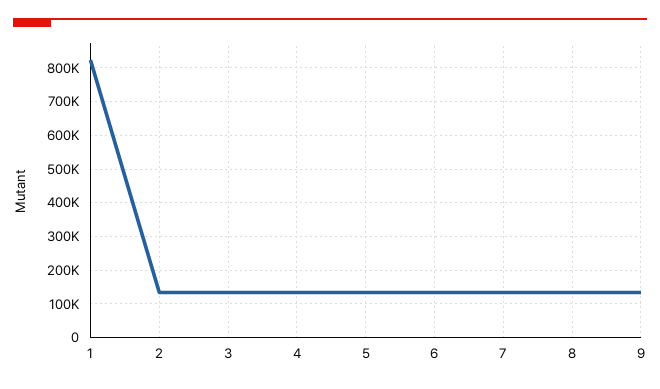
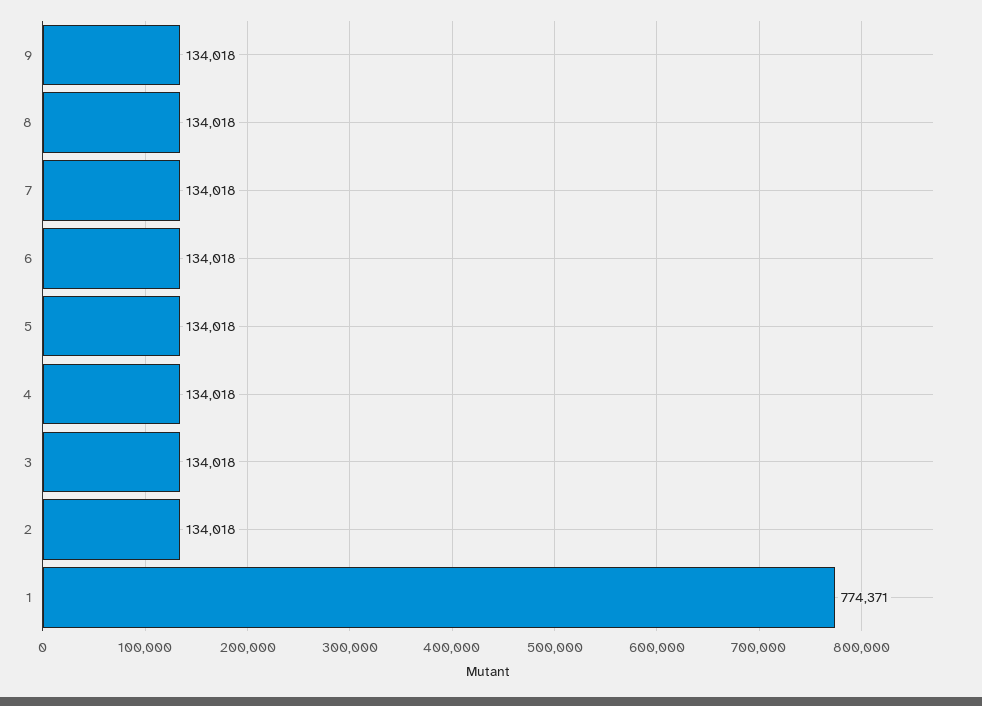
  {
-   "1": 820000,
+   "1": 774371,
    "2": 134018,
    "3": 134018,
    "4": 134018,
    "5": 134018,
    "6": 134018,
    "7": 134018,
    "8": 134018,
    "9": 134018
  }

